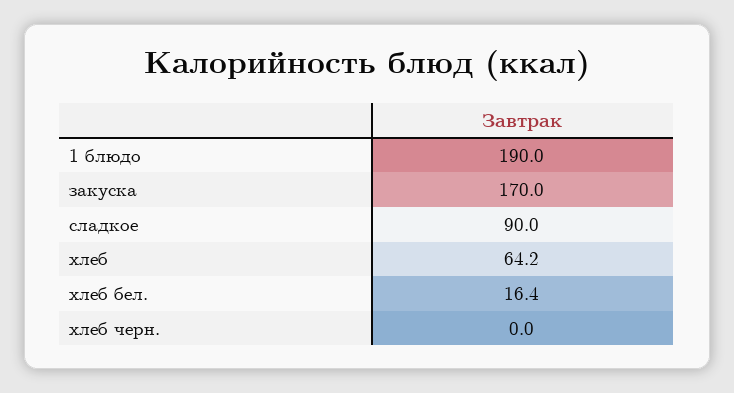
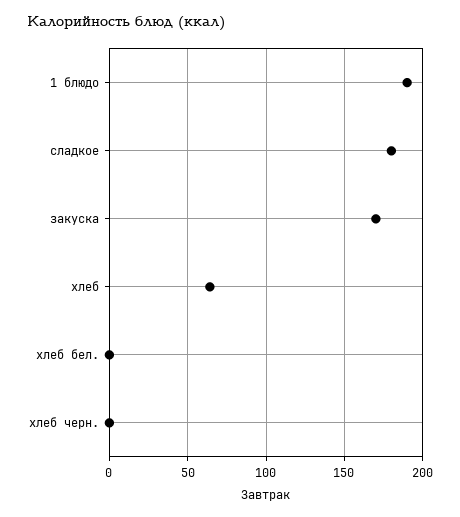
  {
    "1 блюдо": 190,
    "закуска": 170,
-   "сладкое": 90,
+   "сладкое": 180,
    "хлеб": 64.2,
-   "хлеб бел.": 16.4,
+   "хлеб бел.": 0,
    "хлеб черн.": 0
  }

